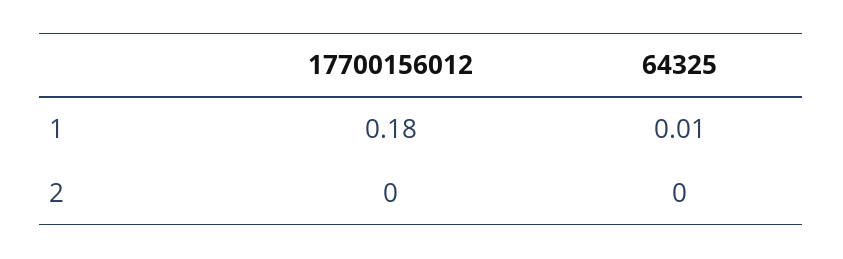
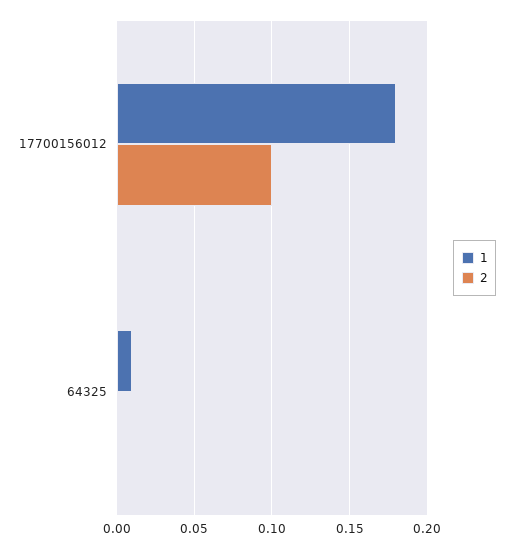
  {
    "1": {
      "17700156012": 0.18,
      "64325": 0.01
    },
    "2": {
-     "17700156012": 0,
+     "17700156012": 0.1,
      "64325": 0
    }
  }

